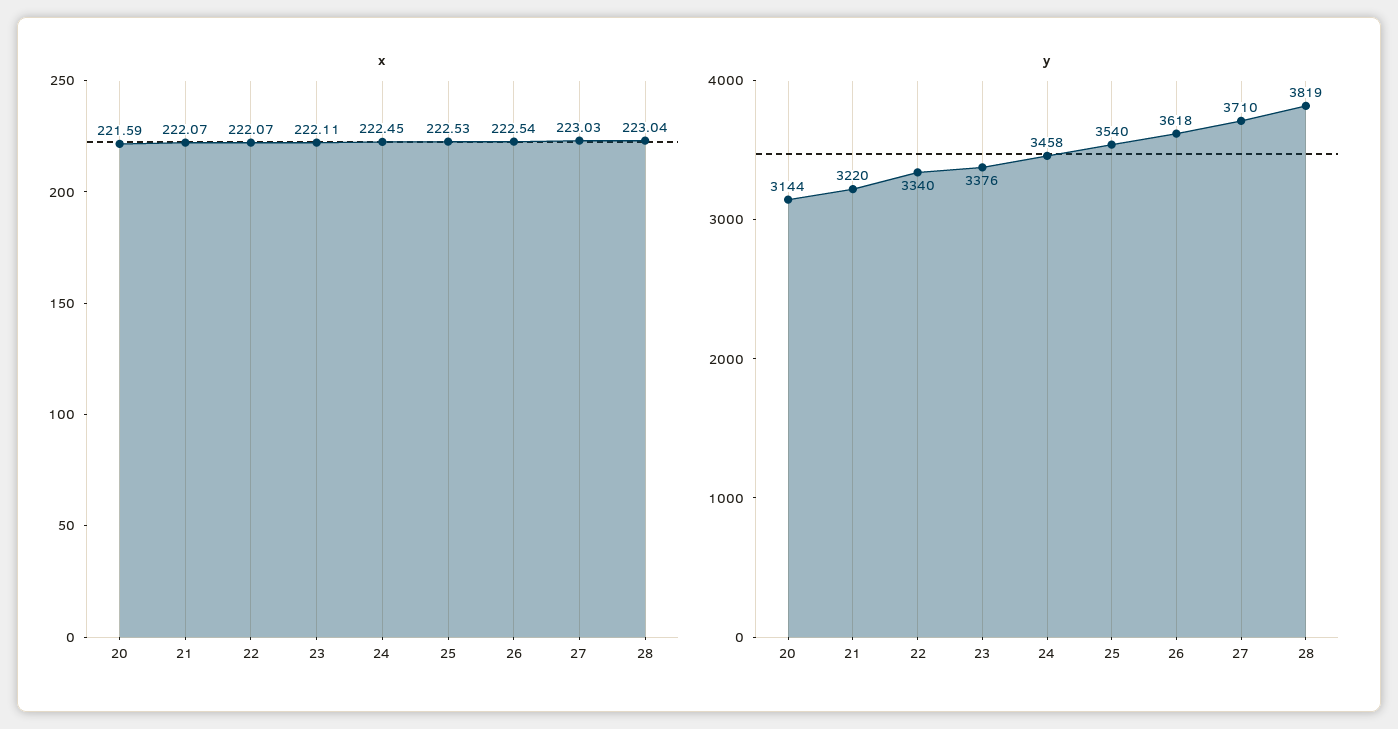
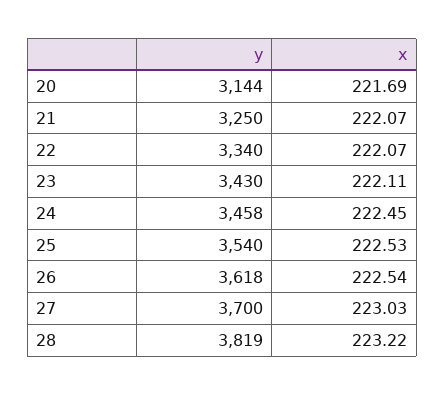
  {
    "x": {
-     "20": 221.59,
+     "20": 221.69,
      "21": 222.07,
      "22": 222.07,
      "23": 222.11,
      "24": 222.45,
      "25": 222.53,
      "26": 222.54,
      "27": 223.03,
-     "28": 223.04
+     "28": 223.22
    },
    "y": {
      "20": 3144,
-     "21": 3220,
+     "21": 3250,
      "22": 3340,
-     "23": 3376,
+     "23": 3430,
      "24": 3458,
      "25": 3540,
      "26": 3618,
-     "27": 3710,
+     "27": 3700,
      "28": 3819
    }
  }

